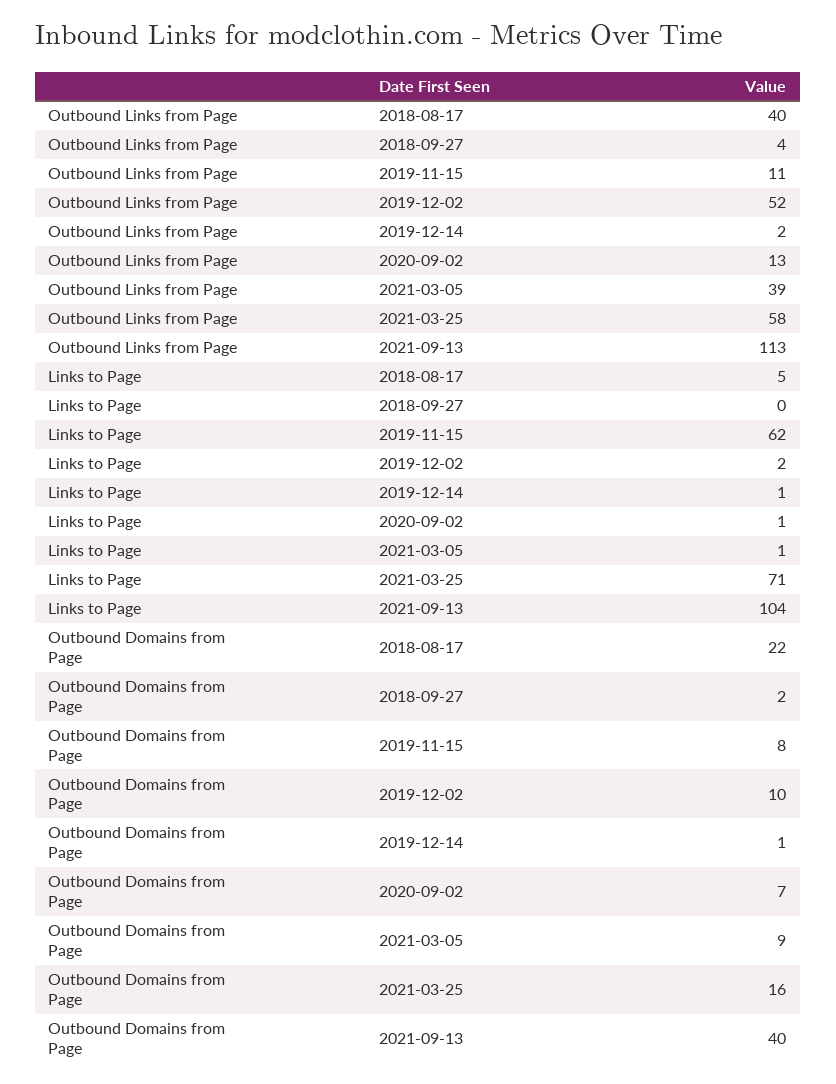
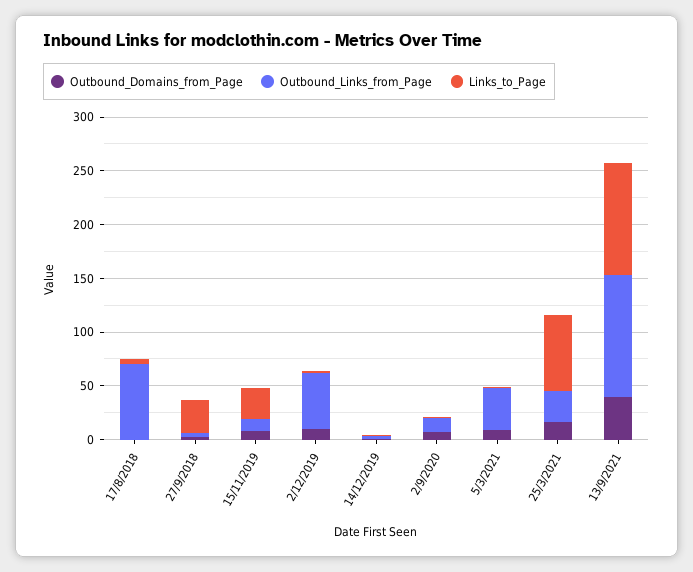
  {
    "Outbound Links from Page": {
-     "2018-08-17": 40,
+     "2018-08-17": 70,
      "2018-09-27": 4,
      "2019-11-15": 11,
      "2019-12-02": 52,
      "2019-12-14": 2,
      "2020-09-02": 13,
      "2021-03-05": 39,
-     "2021-03-25": 58,
+     "2021-03-25": 30,
      "2021-09-13": 113
    },
    "Links to Page": {
      "2018-08-17": 5,
-     "2018-09-27": 0,
+     "2018-09-27": 30,
-     "2019-11-15": 62,
+     "2019-11-15": 30,
      "2019-12-02": 2,
      "2019-12-14": 1,
      "2020-09-02": 1,
      "2021-03-05": 1,
      "2021-03-25": 71,
      "2021-09-13": 104
    },
    "Outbound Domains from Page": {
-     "2018-08-17": 22,
+     "2018-08-17": 0,
      "2018-09-27": 2,
      "2019-11-15": 8,
      "2019-12-02": 10,
      "2019-12-14": 1,
      "2020-09-02": 7,
      "2021-03-05": 9,
      "2021-03-25": 16,
      "2021-09-13": 40
    }
  }

